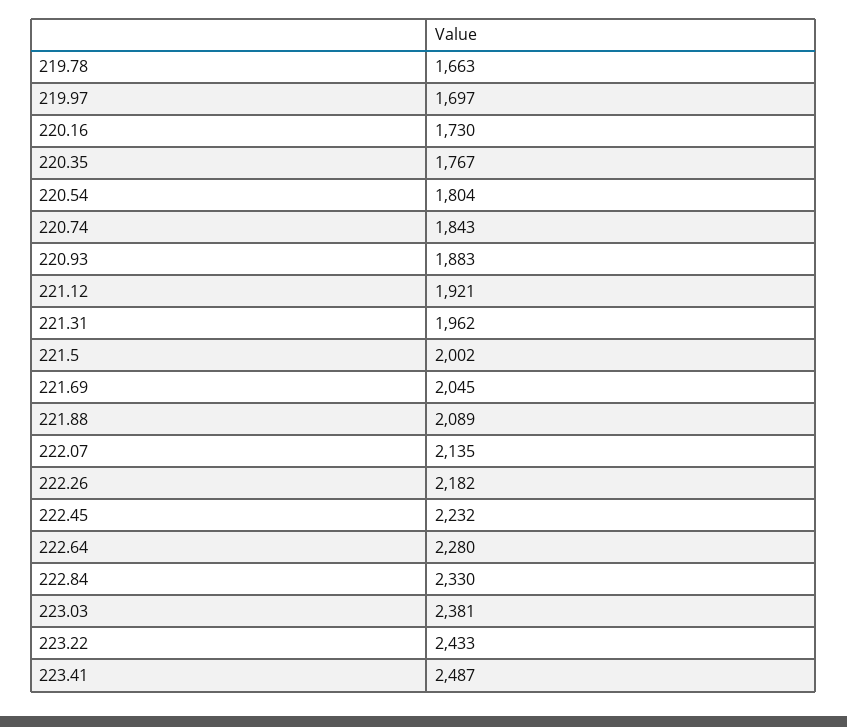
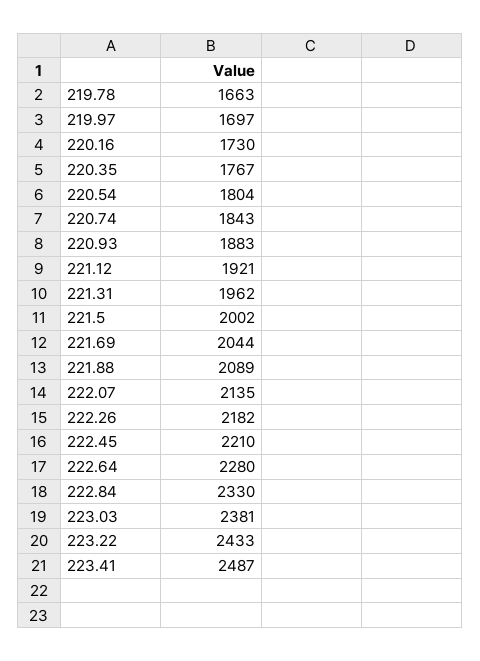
  {
    "219.78": 1663,
    "219.97": 1697,
    "220.16": 1730,
    "220.35": 1767,
    "220.54": 1804,
    "220.74": 1843,
    "220.93": 1883,
    "221.12": 1921,
    "221.31": 1962,
    "221.5": 2002,
-   "221.69": 2045,
+   "221.69": 2044,
    "221.88": 2089,
    "222.07": 2135,
    "222.26": 2182,
-   "222.45": 2232,
+   "222.45": 2210,
    "222.64": 2280,
    "222.84": 2330,
    "223.03": 2381,
    "223.22": 2433,
    "223.41": 2487
  }

